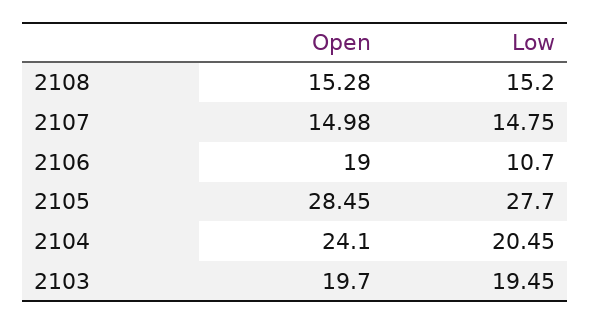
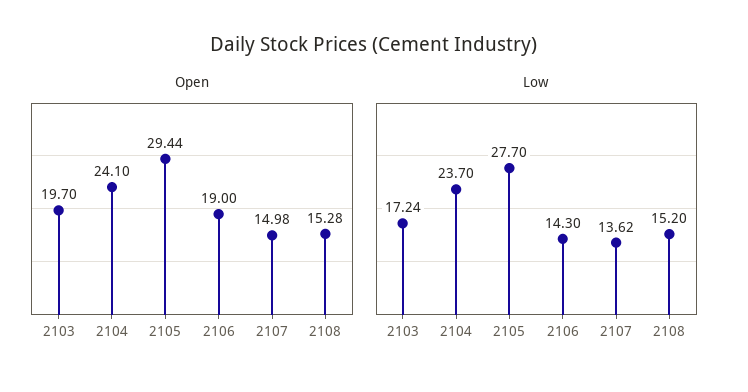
  {
    "Open": {
      "2108": 15.28,
      "2107": 14.98,
      "2106": 19,
-     "2105": 28.45,
+     "2105": 29.44,
      "2104": 24.1,
      "2103": 19.7
    },
    "Low": {
      "2108": 15.2,
-     "2107": 14.75,
+     "2107": 13.62,
-     "2106": 10.7,
+     "2106": 14.3,
      "2105": 27.7,
-     "2104": 20.45,
+     "2104": 23.7,
-     "2103": 19.45
+     "2103": 17.24
    }
  }

